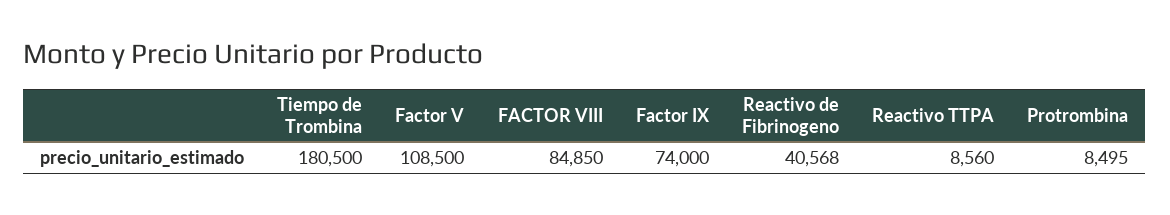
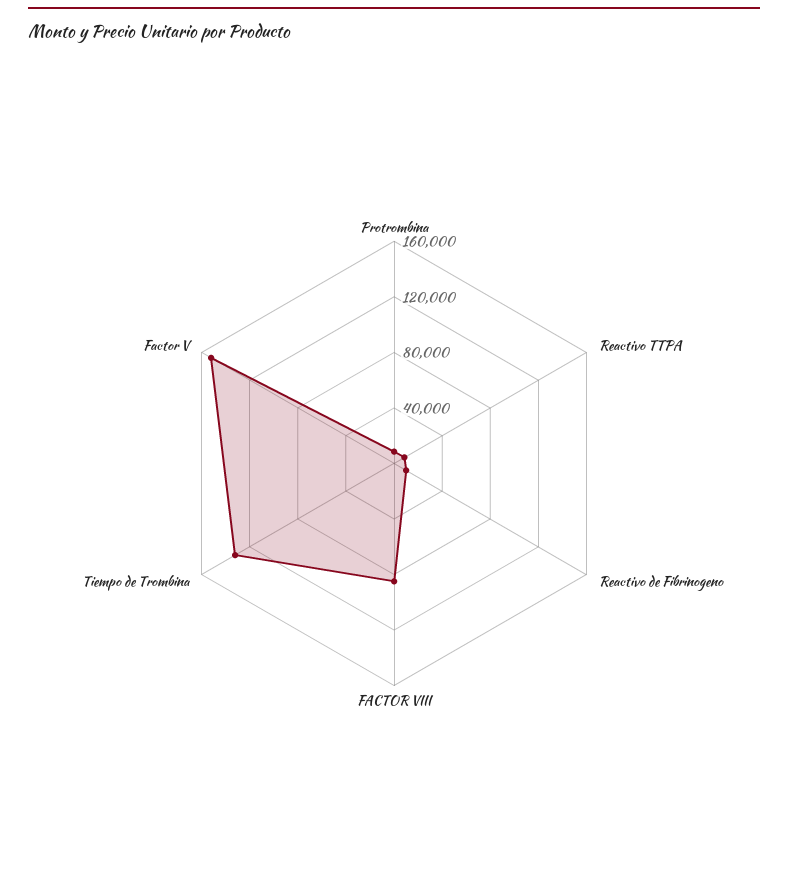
  {
-   "Tiempo de Trombina": 180500,
+   "Tiempo de Trombina": 130000,
-   "Factor V": 108500,
+   "Factor V": 150000,
    "FACTOR VIII": 84850,
-   "Factor IX": 74000,
-   "Reactivo de Fibrinogeno": 40568,
+   "Reactivo de Fibrinogeno": 10000,
    "Reactivo TTPA": 8560,
    "Protrombina": 8495
  }

